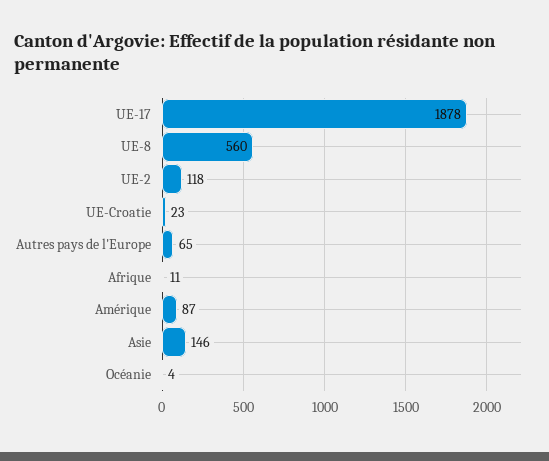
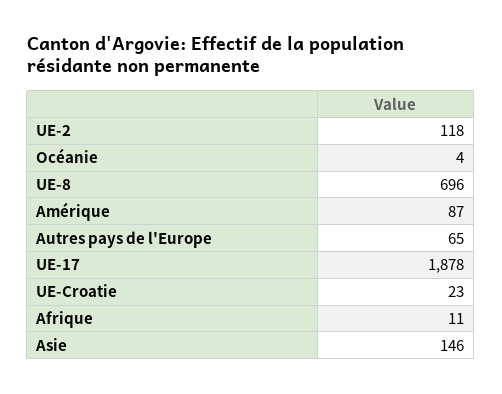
  {
    "UE-17": 1878,
-   "UE-8": 560,
+   "UE-8": 696,
    "UE-2": 118,
    "UE-Croatie": 23,
    "Autres pays de l'Europe": 65,
    "Afrique": 11,
    "Amérique": 87,
    "Asie": 146,
    "Océanie": 4
  }

